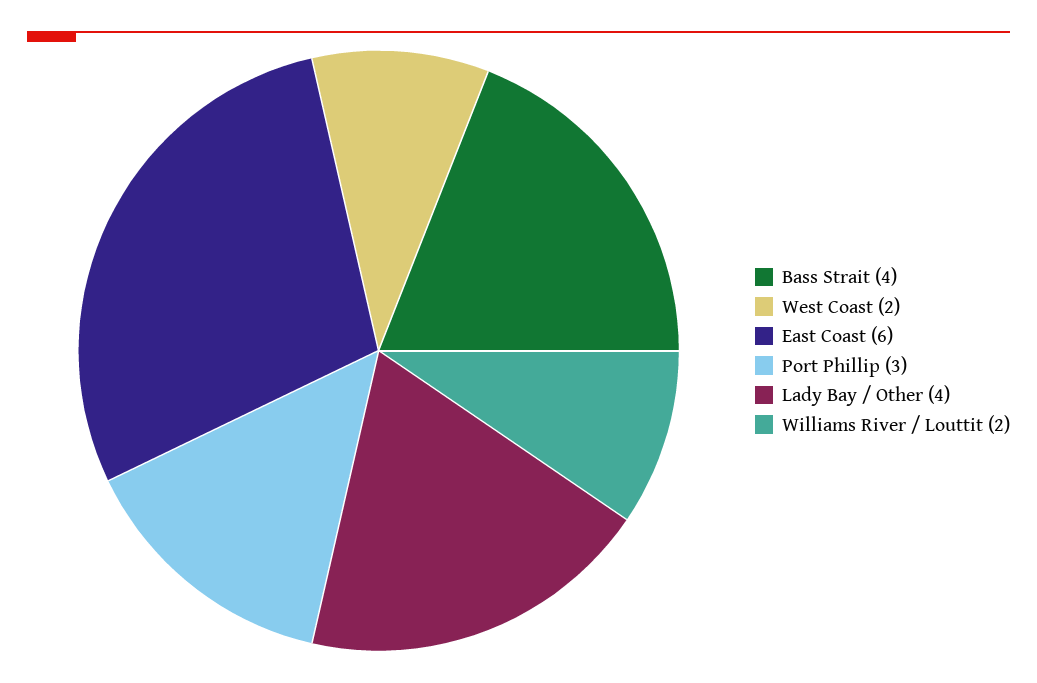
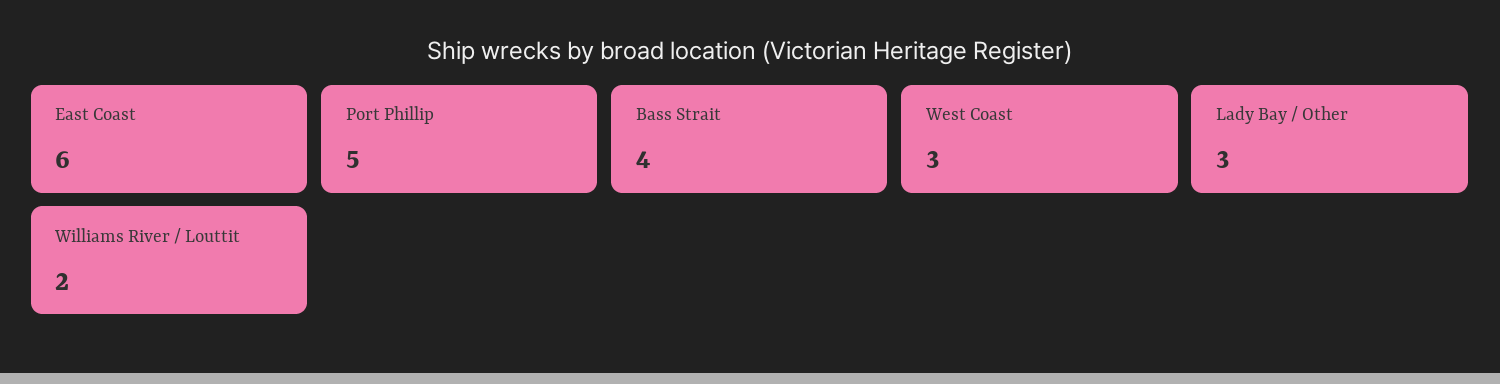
  {
    "Bass Strait": 4,
-   "West Coast": 2,
+   "West Coast": 3,
    "East Coast": 6,
-   "Port Phillip": 3,
+   "Port Phillip": 5,
-   "Lady Bay / Other": 4,
+   "Lady Bay / Other": 3,
    "Williams River / Louttit": 2
  }

